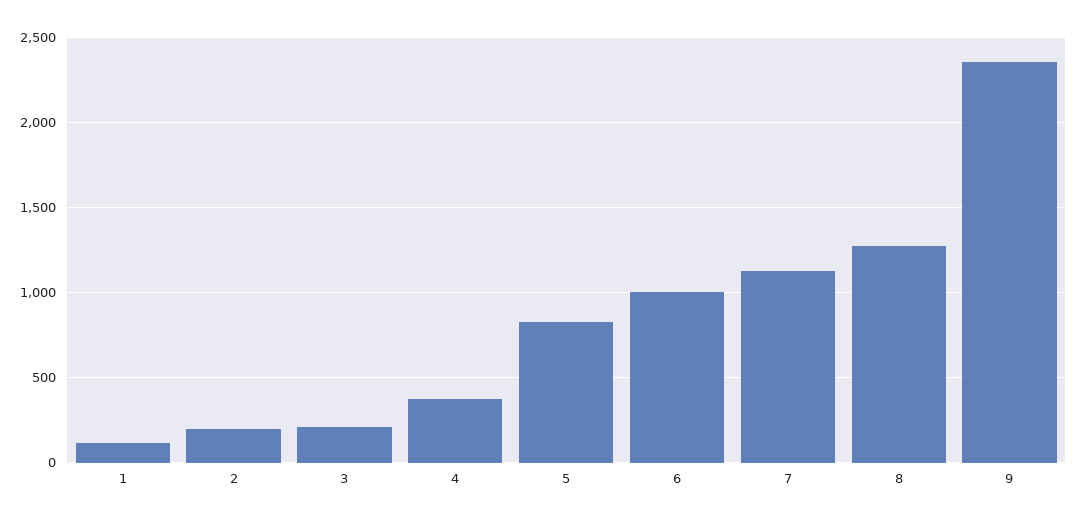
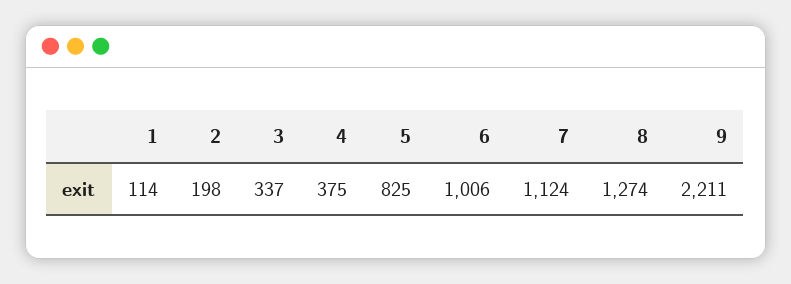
  {
    "1": 114,
    "2": 198,
-   "3": 200,
+   "3": 337,
    "4": 375,
    "5": 825,
    "6": 1006,
    "7": 1124,
    "8": 1274,
-   "9": 2350
+   "9": 2211
  }

